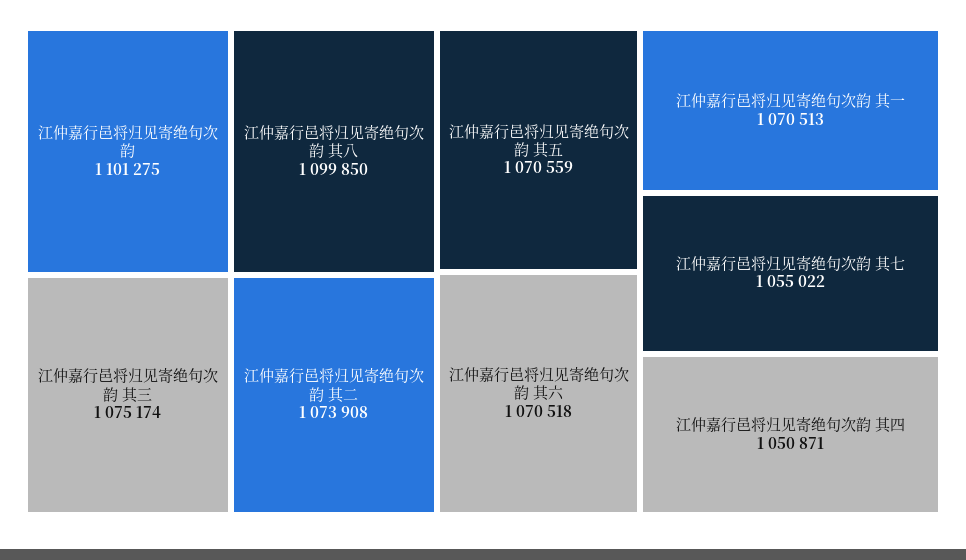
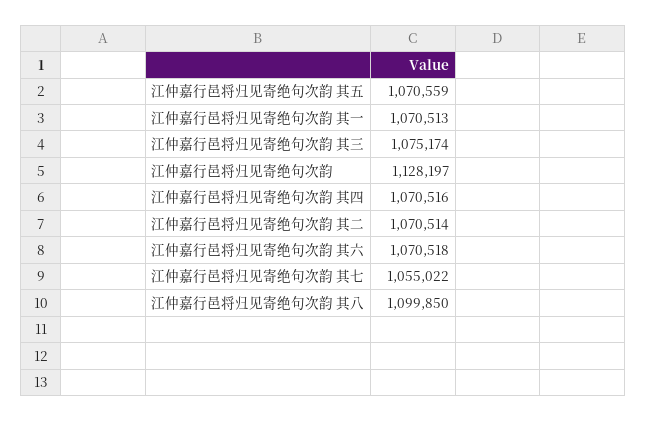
  {
-   "江仲嘉行邑将归见寄绝句次韵": 1101275,
+   "江仲嘉行邑将归见寄绝句次韵": 1128197,
    "江仲嘉行邑将归见寄绝句次韵 其八": 1099850,
    "江仲嘉行邑将归见寄绝句次韵 其三": 1075174,
-   "江仲嘉行邑将归见寄绝句次韵 其二": 1073908,
+   "江仲嘉行邑将归见寄绝句次韵 其二": 1070514,
    "江仲嘉行邑将归见寄绝句次韵 其五": 1070559,
    "江仲嘉行邑将归见寄绝句次韵 其六": 1070518,
    "江仲嘉行邑将归见寄绝句次韵 其一": 1070513,
    "江仲嘉行邑将归见寄绝句次韵 其七": 1055022,
-   "江仲嘉行邑将归见寄绝句次韵 其四": 1050871
+   "江仲嘉行邑将归见寄绝句次韵 其四": 1070516
  }

